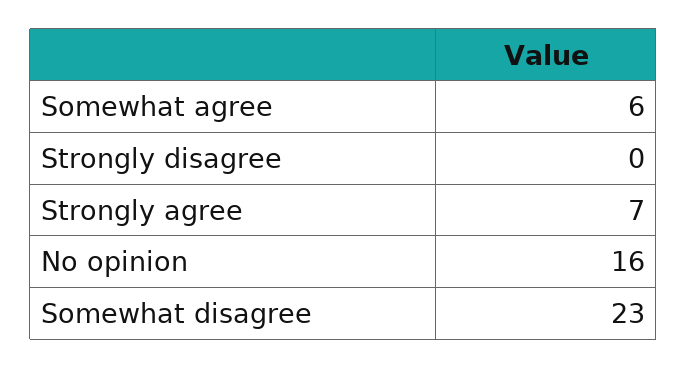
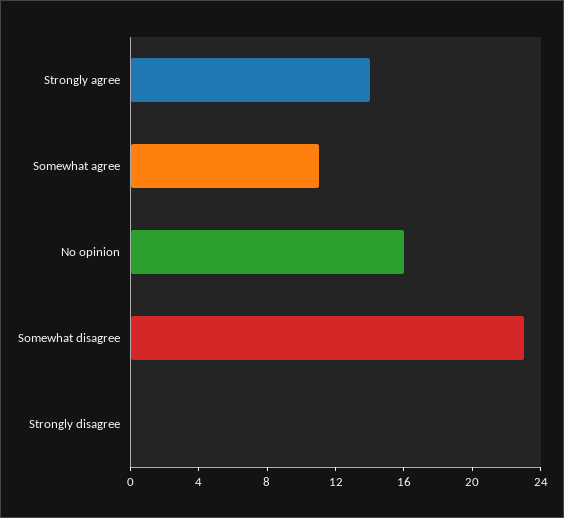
  {
-   "Somewhat agree": 6,
+   "Somewhat agree": 11,
    "Strongly disagree": 0,
-   "Strongly agree": 7,
+   "Strongly agree": 14,
    "No opinion": 16,
    "Somewhat disagree": 23
  }

